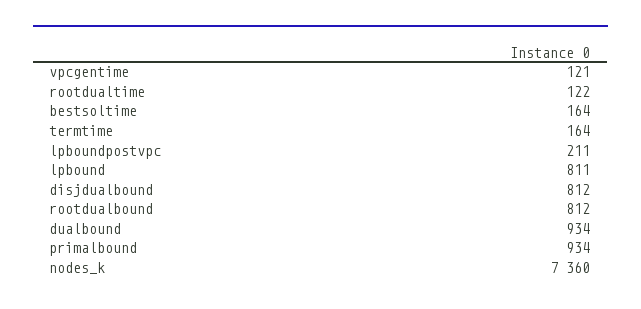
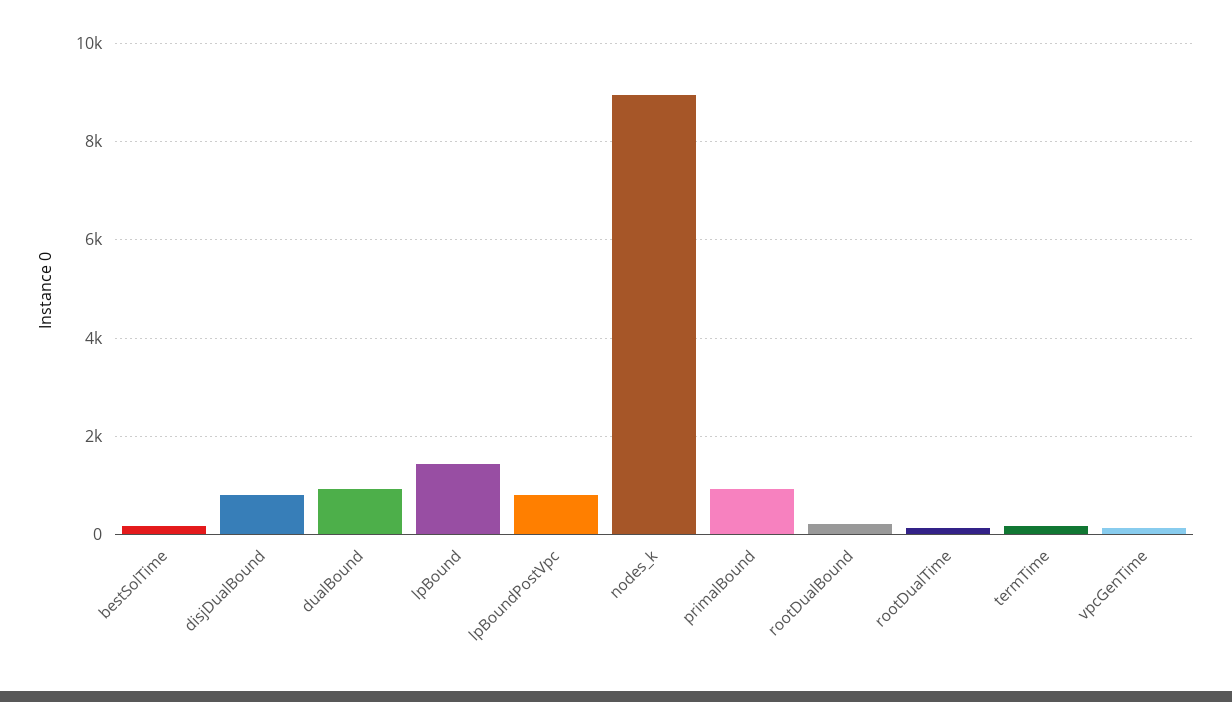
  {
    "vpcgentime": 121,
    "rootdualtime": 122,
    "bestsoltime": 164,
    "termtime": 164,
-   "lpboundpostvpc": 211,
+   "lpboundpostvpc": 800,
-   "lpbound": 811,
+   "lpbound": 1400,
    "disjdualbound": 812,
-   "rootdualbound": 812,
+   "rootdualbound": 200,
    "dualbound": 934,
    "primalbound": 934,
-   "nodes_k": 7360
+   "nodes_k": 9000
  }

